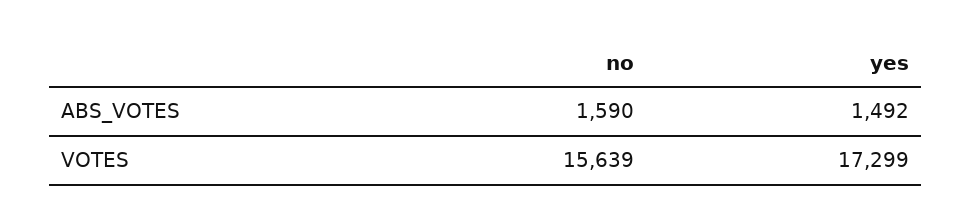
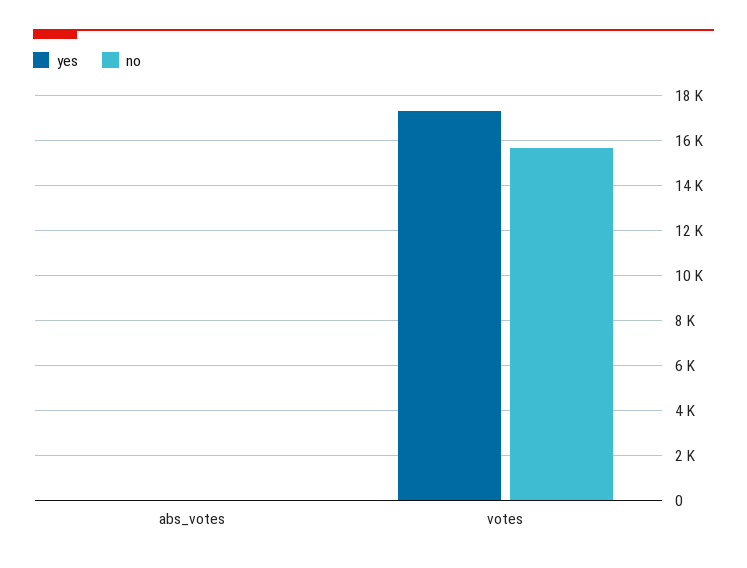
  {
    "no": {
-     "ABS_VOTES": 1590,
+     "ABS_VOTES": 0,
      "VOTES": 15639
    },
    "yes": {
-     "ABS_VOTES": 1492,
+     "ABS_VOTES": 0,
      "VOTES": 17299
    }
  }

